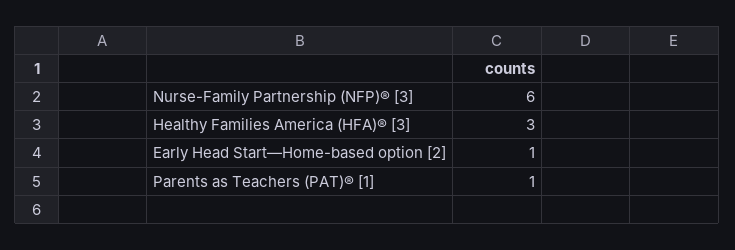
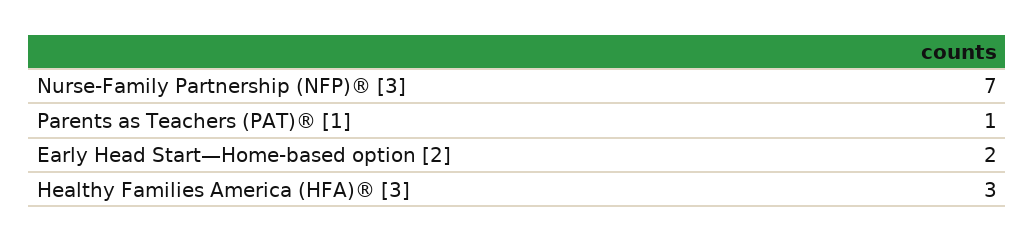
  {
-   "Nurse-Family Partnership (NFP)® [3]": 6,
+   "Nurse-Family Partnership (NFP)® [3]": 7,
    "Healthy Families America (HFA)® [3]": 3,
-   "Early Head Start—Home-based option [2]": 1,
+   "Early Head Start—Home-based option [2]": 2,
    "Parents as Teachers (PAT)® [1]": 1
  }

